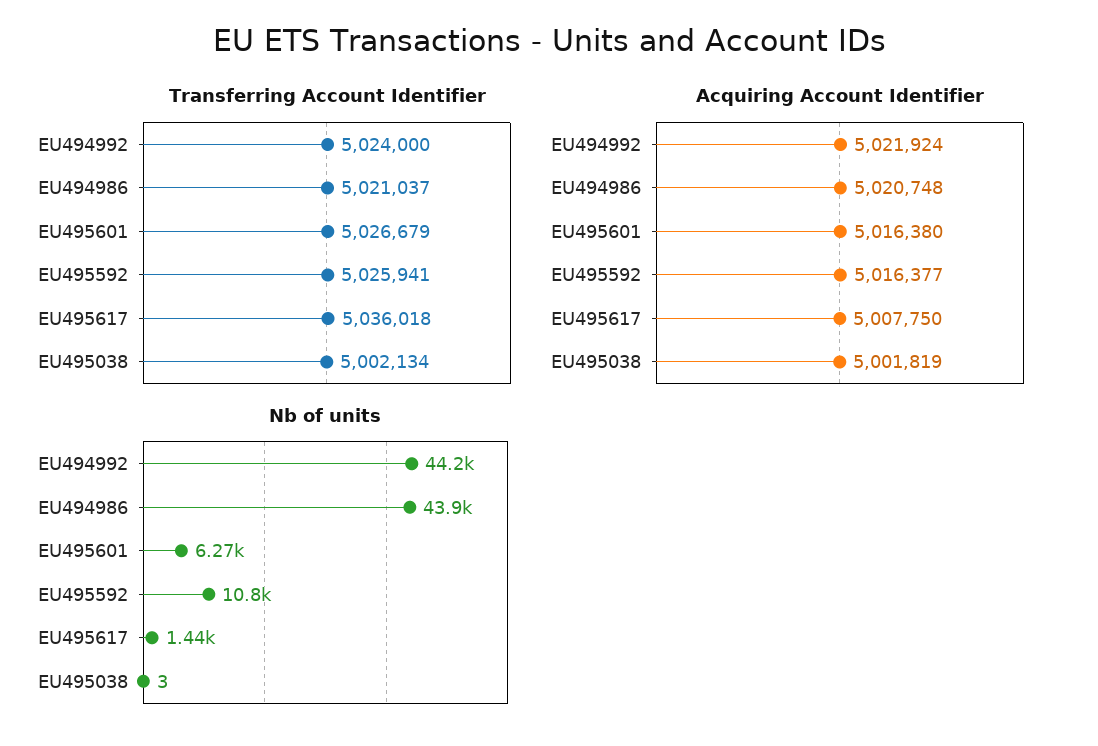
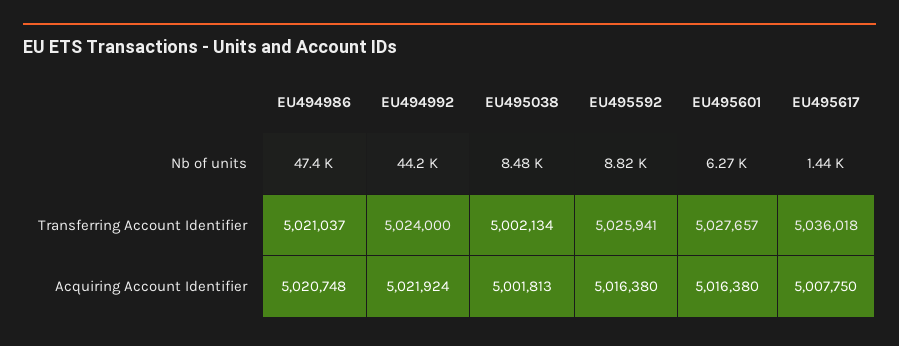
  {
    "Transferring Account Identifier": {
      "EU494992": 5024000,
      "EU494986": 5021037,
-     "EU495601": 5026679,
+     "EU495601": 5027657,
      "EU495592": 5025941,
      "EU495617": 5036018,
      "EU495038": 5002134
    },
    "Acquiring Account Identifier": {
      "EU494992": 5021924,
      "EU494986": 5020748,
      "EU495601": 5016380,
-     "EU495592": 5016377,
+     "EU495592": 5016380,
      "EU495617": 5007750,
-     "EU495038": 5001819
+     "EU495038": 5001813
    },
    "Nb of units": {
      "EU494992": 44200,
-     "EU494986": 43900,
+     "EU494986": 47400,
      "EU495601": 6270,
-     "EU495592": 10800,
+     "EU495592": 8820,
      "EU495617": 1440,
-     "EU495038": 3
+     "EU495038": 8480
    }
  }

